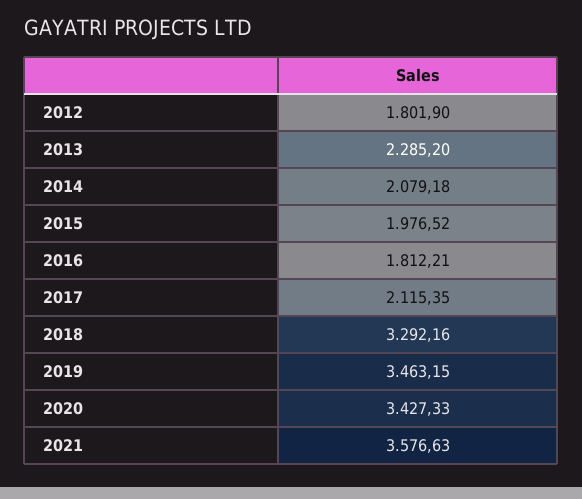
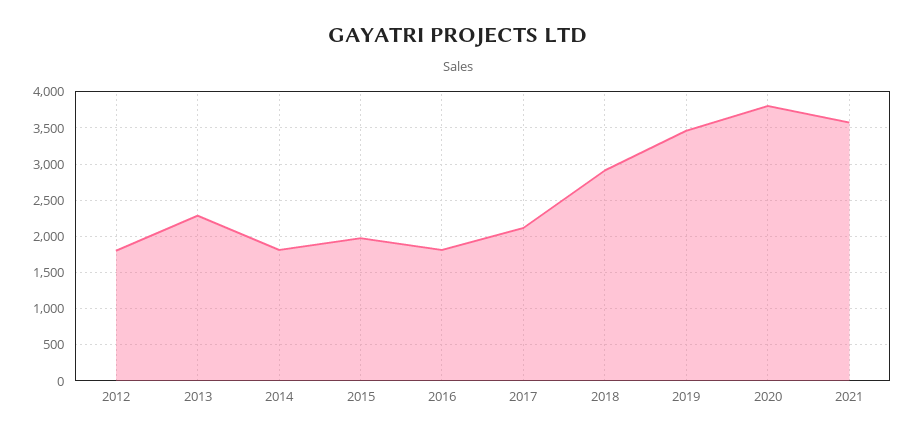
  {
    "2012": 1801.9,
    "2013": 2285.2,
-   "2014": 2079.18,
+   "2014": 1800,
    "2015": 1976.52,
    "2016": 1812.21,
    "2017": 2115.35,
-   "2018": 3292.16,
+   "2018": 2900,
    "2019": 3463.15,
-   "2020": 3427.33,
+   "2020": 3800,
    "2021": 3576.63
  }

